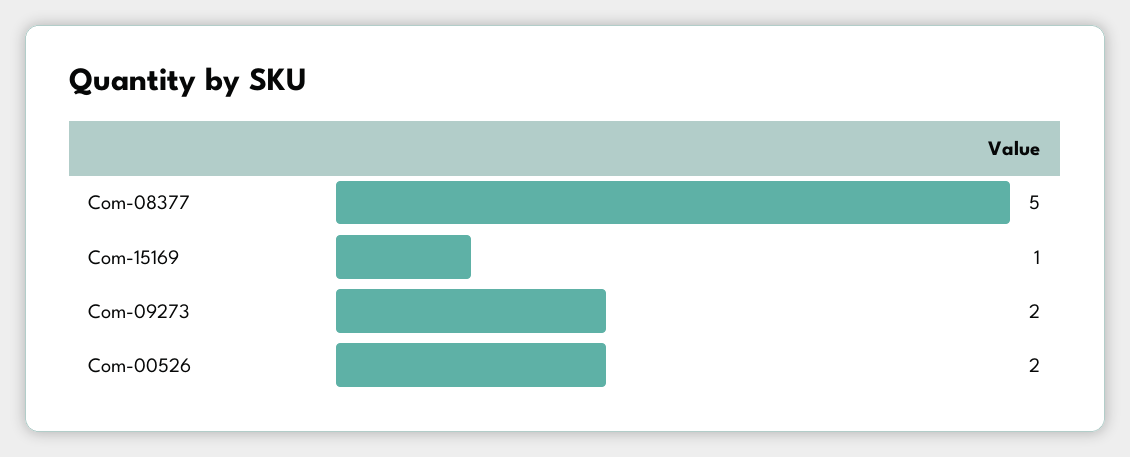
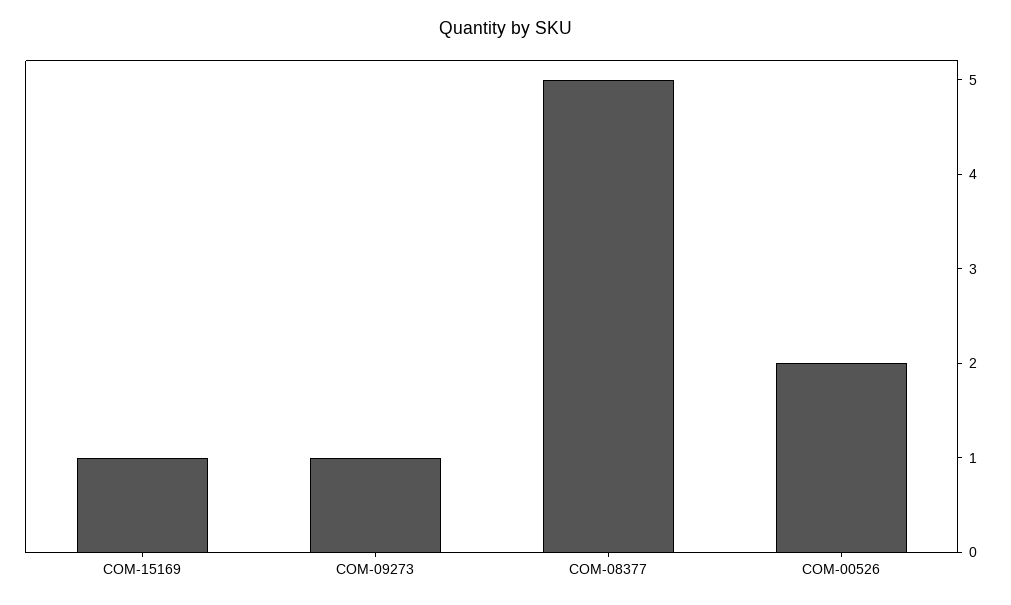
  {
    "Com-08377": 5,
    "Com-15169": 1,
-   "Com-09273": 2,
+   "Com-09273": 1,
    "Com-00526": 2
  }

